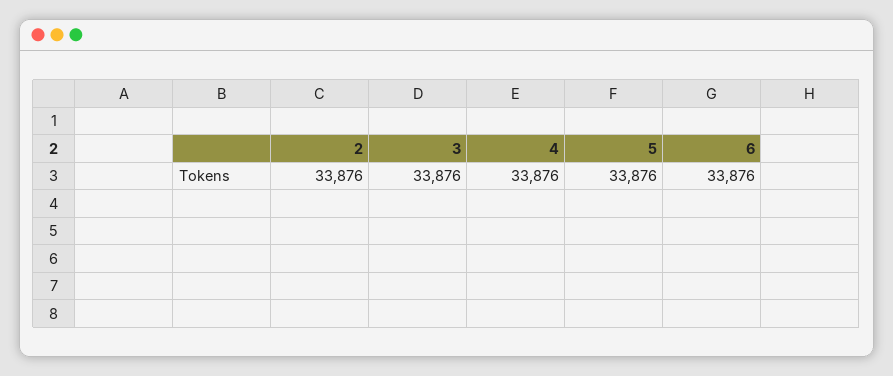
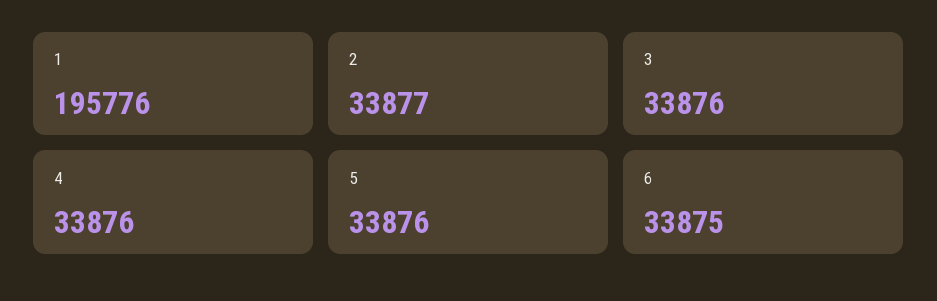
  {
-   "2": 33876,
+   "2": 33877,
    "3": 33876,
    "4": 33876,
    "5": 33876,
-   "6": 33876
+   "6": 33875,
+   "1": 195776
  }

